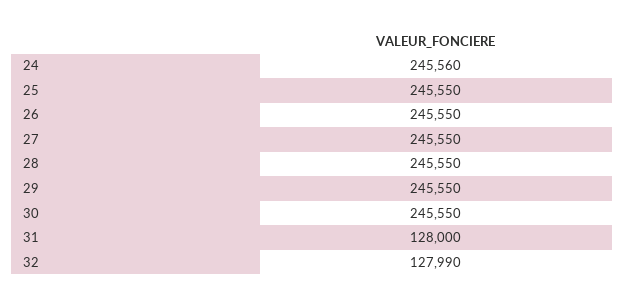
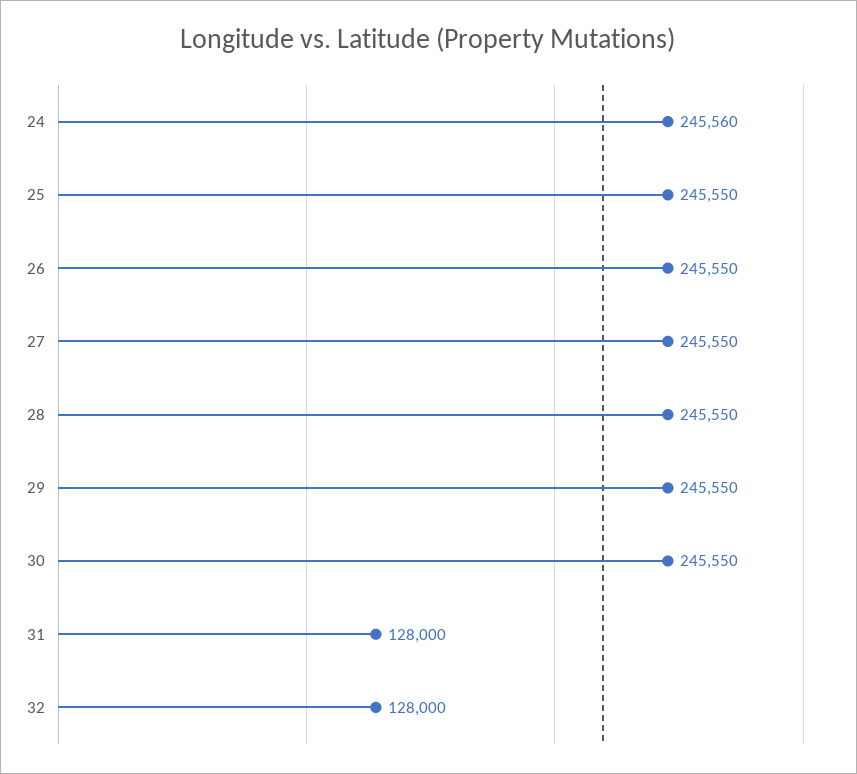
  {
    "24": 245560,
    "25": 245550,
    "26": 245550,
    "27": 245550,
    "28": 245550,
    "29": 245550,
    "30": 245550,
    "31": 128000,
-   "32": 127990
+   "32": 128000
  }

